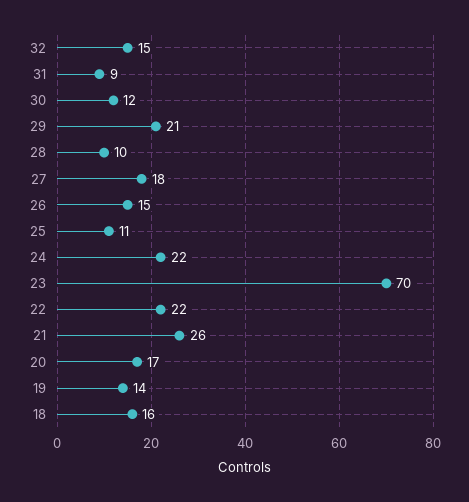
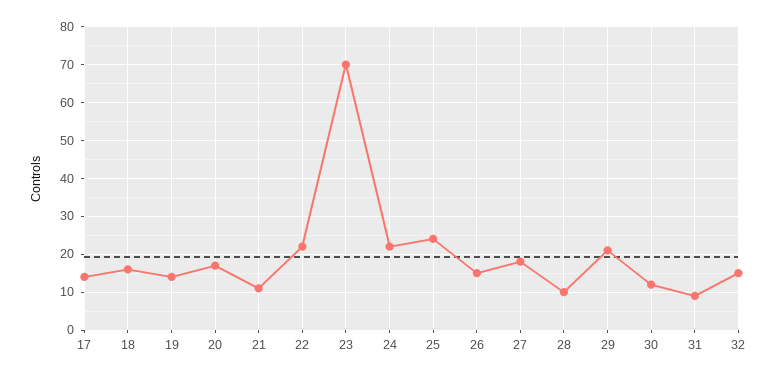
  {
    "32": 15,
    "31": 9,
    "30": 12,
    "29": 21,
    "28": 10,
    "27": 18,
    "26": 15,
-   "25": 11,
+   "25": 25,
    "24": 22,
    "23": 70,
    "22": 22,
-   "21": 26,
+   "21": 10,
    "20": 17,
    "19": 14,
-   "18": 16
+   "18": 16,
+   "17": 15
  }

